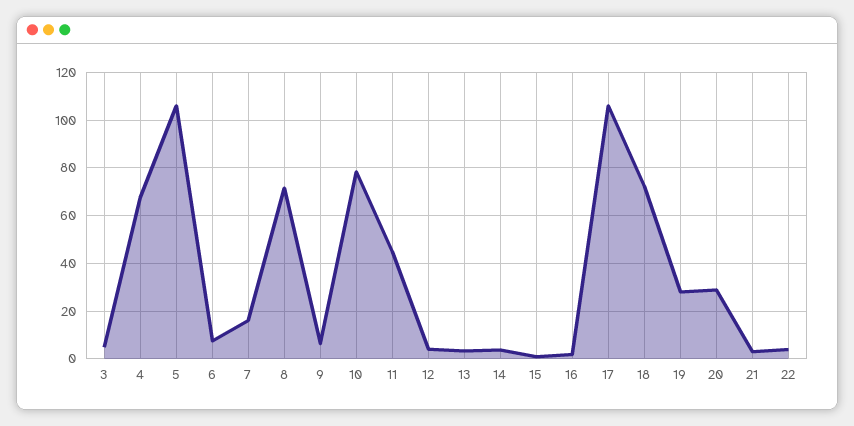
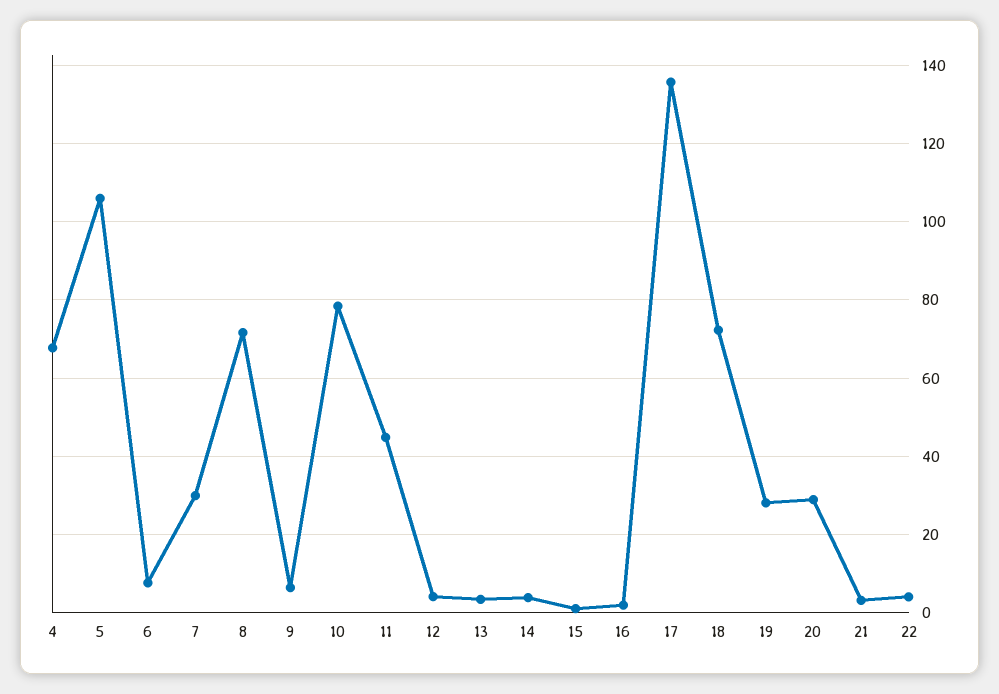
  {
-   "3": 5,
    "4": 68,
    "5": 106,
    "6": 8,
-   "7": 15,
+   "7": 30,
    "8": 72,
    "9": 6,
    "10": 78,
    "11": 44,
    "12": 4,
    "13": 4,
    "14": 4,
    "15": 2,
    "16": 2,
-   "17": 105,
+   "17": 136,
    "18": 72,
    "19": 28,
    "20": 28,
    "21": 4,
    "22": 4
  }

